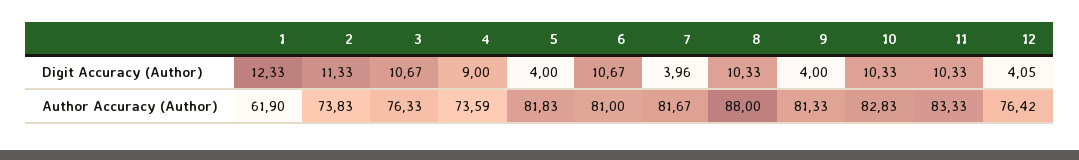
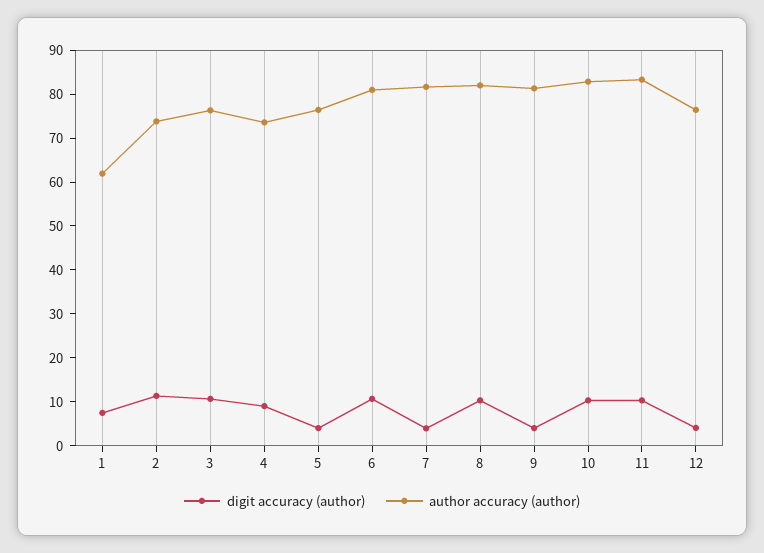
  {
    "Digit Accuracy (Author)": {
-     "1": 12.33,
+     "1": 8,
      "2": 11.33,
      "3": 10.67,
      "4": 9,
      "5": 4,
      "6": 10.67,
      "7": 3.96,
      "8": 10.33,
      "9": 4,
      "10": 10.33,
      "11": 10.33,
      "12": 4.05
    },
    "Author Accuracy (Author)": {
      "1": 61.9,
      "2": 73.83,
      "3": 76.33,
      "4": 73.59,
-     "5": 81.83,
+     "5": 76,
      "6": 81,
      "7": 81.67,
-     "8": 88,
+     "8": 82,
      "9": 81.33,
      "10": 82.83,
      "11": 83.33,
      "12": 76.42
    }
  }

